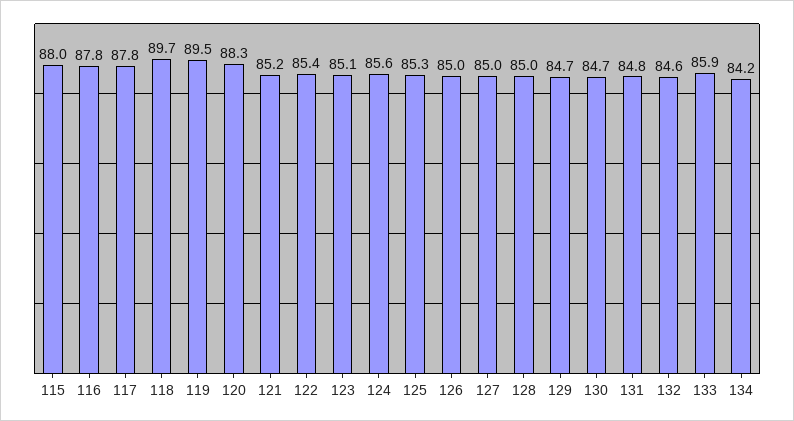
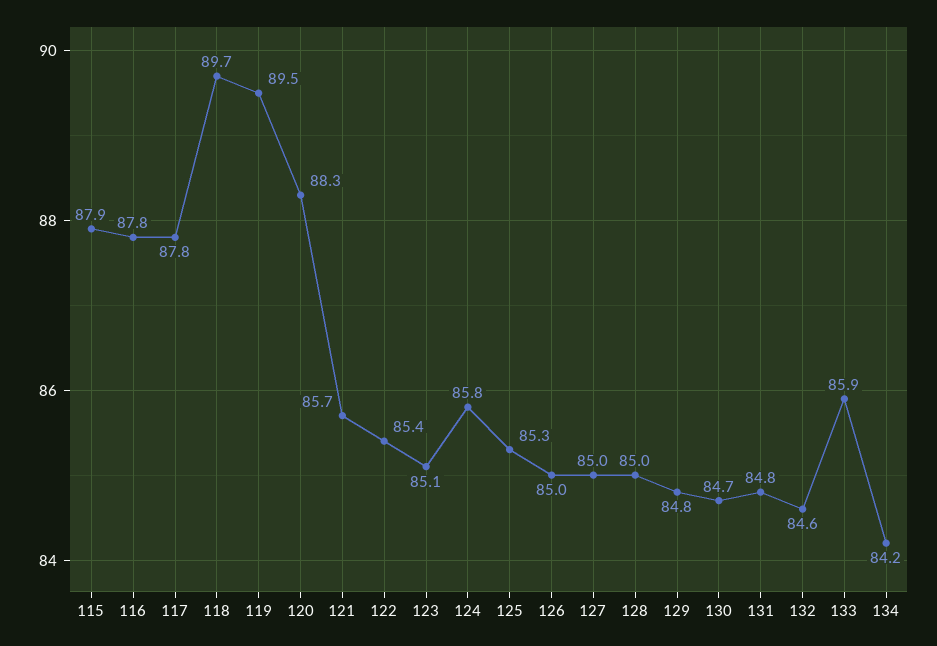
  {
-   "115": 88,
+   "115": 87.9,
    "116": 87.8,
    "117": 87.8,
    "118": 89.7,
    "119": 89.5,
    "120": 88.3,
-   "121": 85.2,
+   "121": 85.7,
    "122": 85.4,
    "123": 85.1,
-   "124": 85.6,
+   "124": 85.8,
    "125": 85.3,
    "126": 85,
    "127": 85,
    "128": 85,
-   "129": 84.7,
+   "129": 84.8,
    "130": 84.7,
    "131": 84.8,
    "132": 84.6,
    "133": 85.9,
    "134": 84.2
  }

